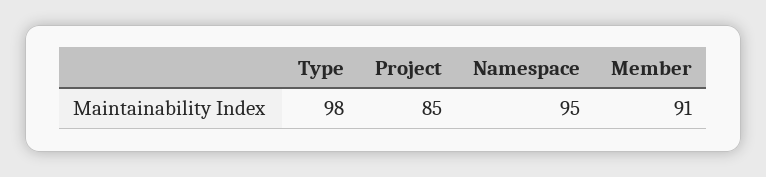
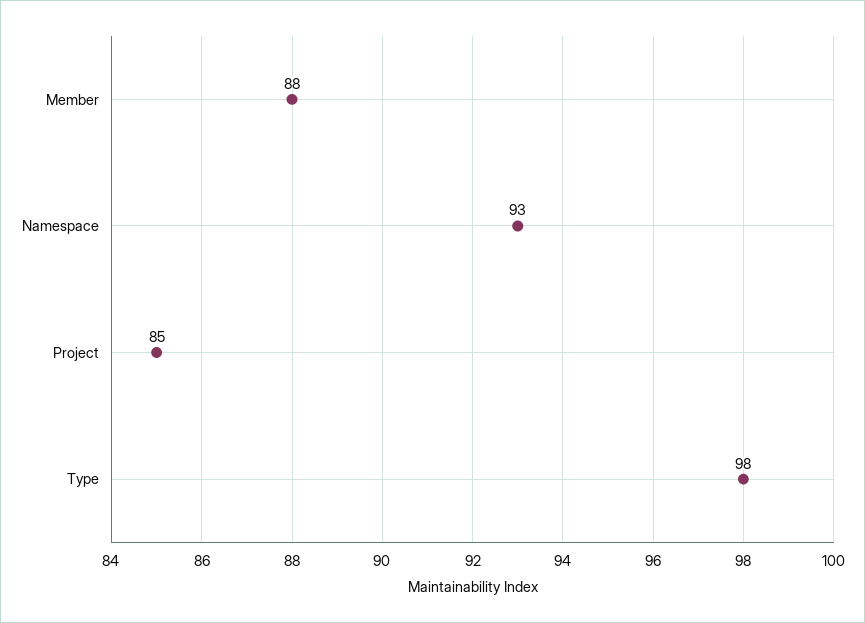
  {
    "Type": 98,
    "Project": 85,
-   "Namespace": 95,
+   "Namespace": 93,
-   "Member": 91
+   "Member": 88
  }

